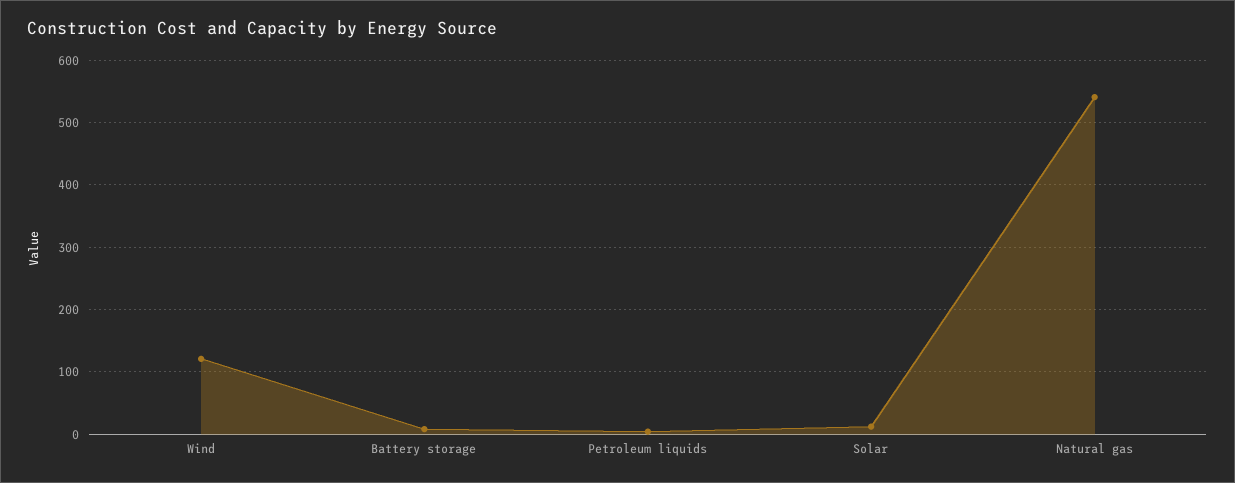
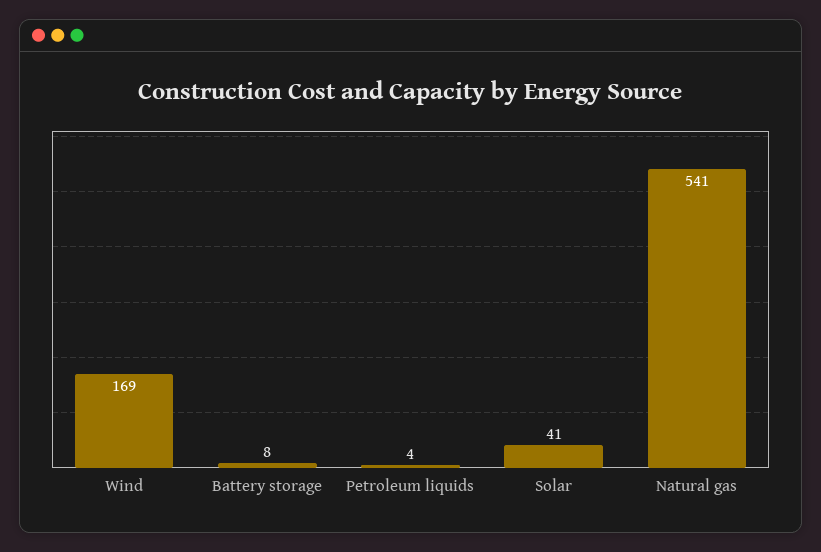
  {
-   "Wind": 120,
+   "Wind": 169,
    "Battery storage": 8,
    "Petroleum liquids": 4,
-   "Solar": 10,
+   "Solar": 41,
    "Natural gas": 541
  }

